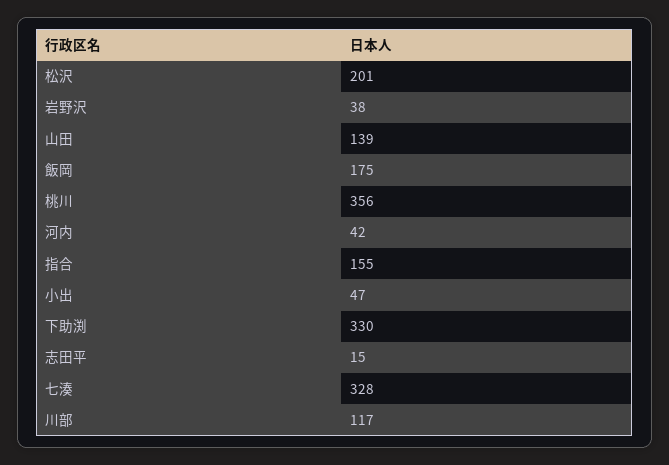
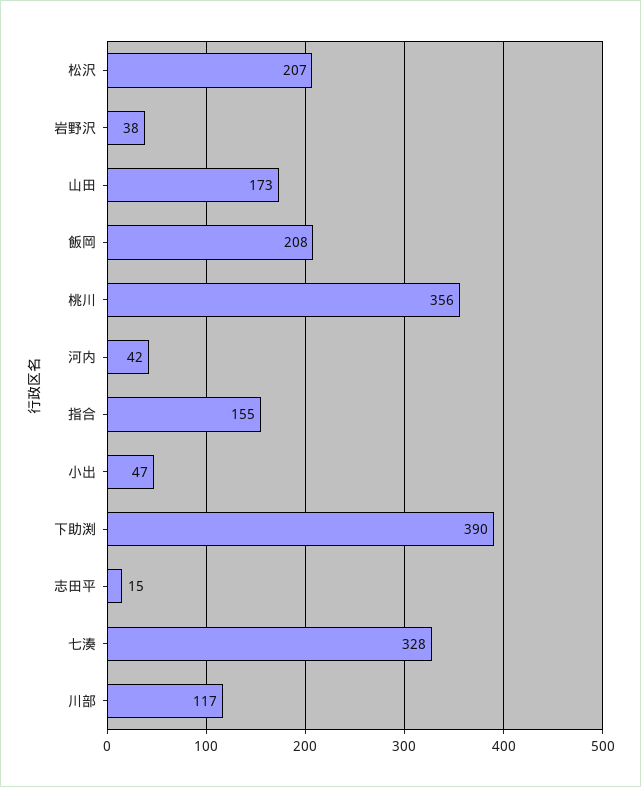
  {
-   "松沢": 201,
+   "松沢": 207,
    "岩野沢": 38,
-   "山田": 139,
+   "山田": 173,
-   "飯岡": 175,
+   "飯岡": 208,
    "桃川": 356,
    "河内": 42,
    "指合": 155,
    "小出": 47,
-   "下助渕": 330,
+   "下助渕": 390,
    "志田平": 15,
    "七湊": 328,
    "川部": 117
  }

